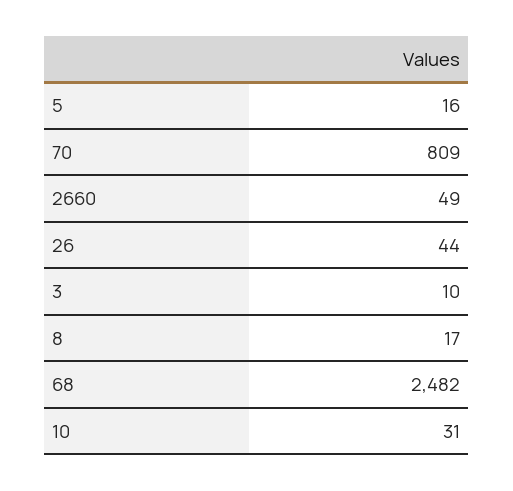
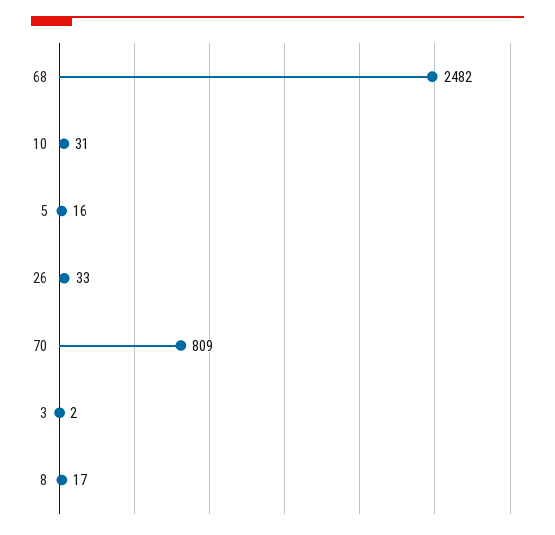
  {
    "5": 16,
    "70": 809,
-   "2660": 49,
-   "26": 44,
+   "26": 33,
-   "3": 10,
+   "3": 2,
    "8": 17,
    "68": 2482,
    "10": 31
  }

